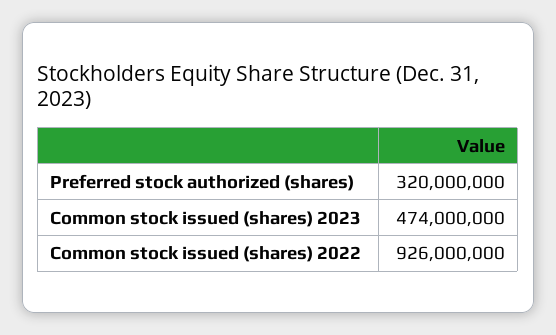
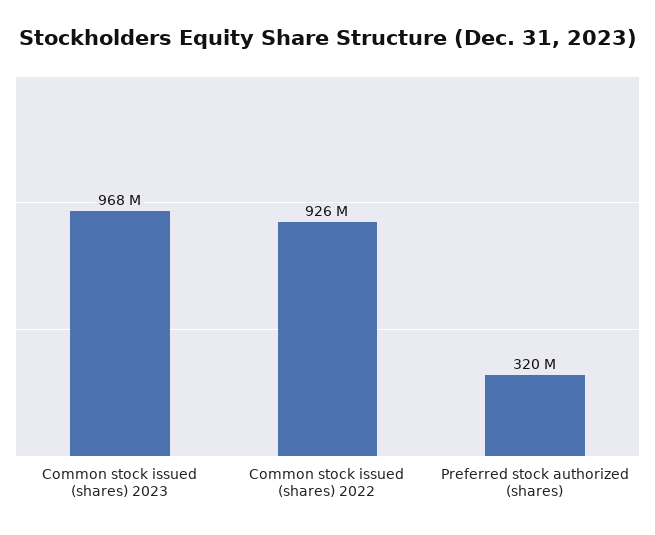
  {
    "Preferred stock authorized (shares)": 320000000,
-   "Common stock issued (shares) 2023": 474000000,
+   "Common stock issued (shares) 2023": 968000000,
    "Common stock issued (shares) 2022": 926000000
  }

